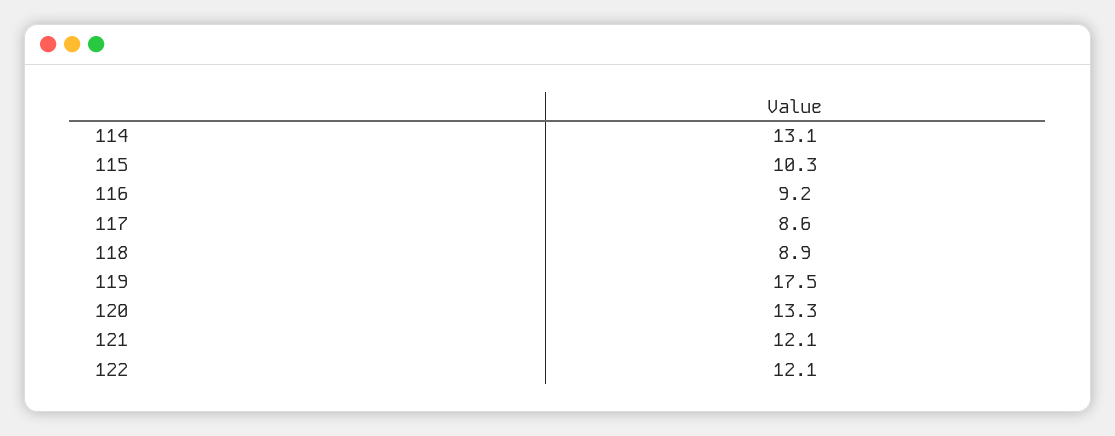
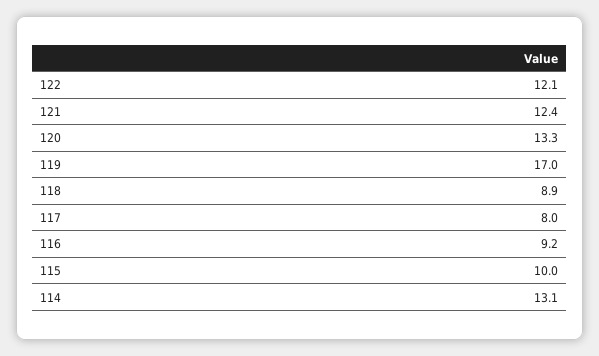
  {
    "114": 13.1,
-   "115": 10.3,
+   "115": 10,
    "116": 9.2,
-   "117": 8.6,
+   "117": 8,
    "118": 8.9,
-   "119": 17.5,
+   "119": 17,
    "120": 13.3,
-   "121": 12.1,
+   "121": 12.4,
    "122": 12.1
  }

